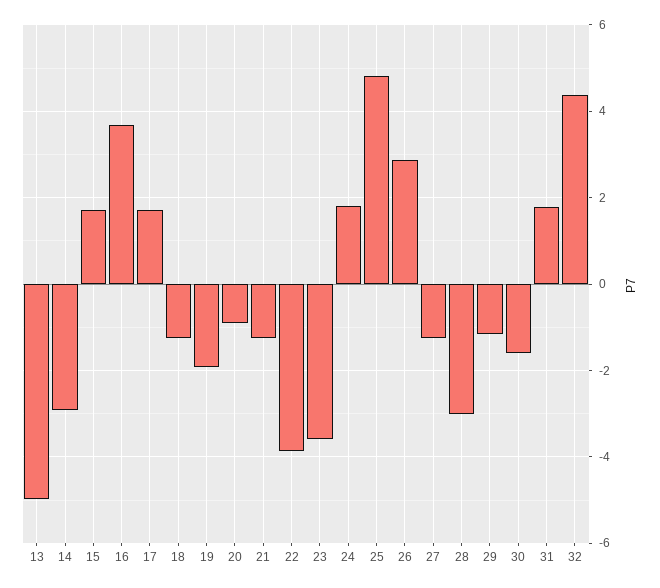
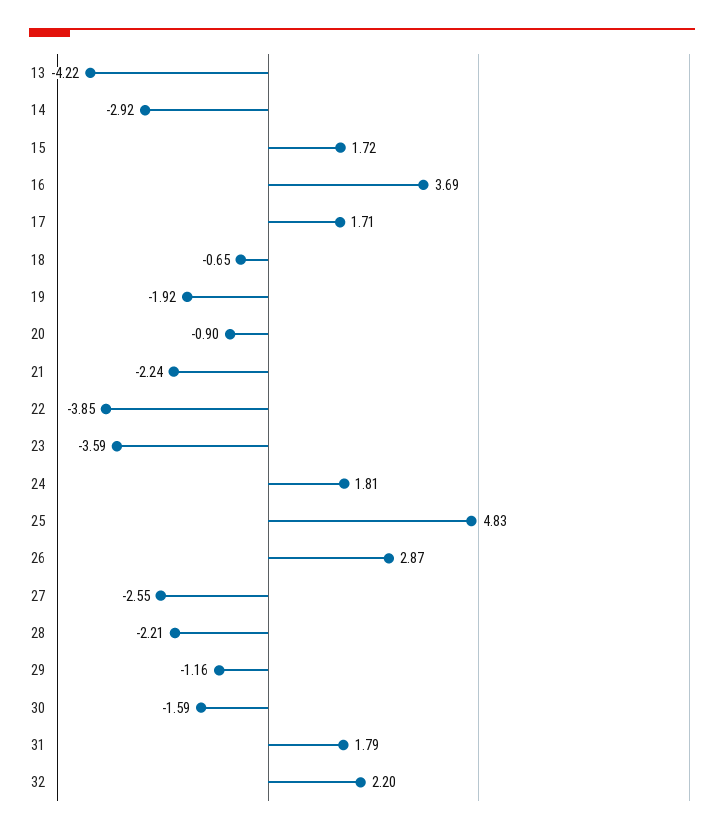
  {
-   "13": -5,
+   "13": -4.22,
    "14": -2.92,
    "15": 1.72,
    "16": 3.69,
    "17": 1.71,
-   "18": -1.2,
+   "18": -0.65,
    "19": -1.92,
    "20": -0.9,
-   "21": -1.2,
+   "21": -2.24,
    "22": -3.85,
    "23": -3.59,
    "24": 1.81,
    "25": 4.83,
    "26": 2.87,
-   "27": -1.2,
+   "27": -2.55,
-   "28": -3,
+   "28": -2.21,
    "29": -1.16,
    "30": -1.59,
    "31": 1.79,
-   "32": 4.4
+   "32": 2.2
  }

